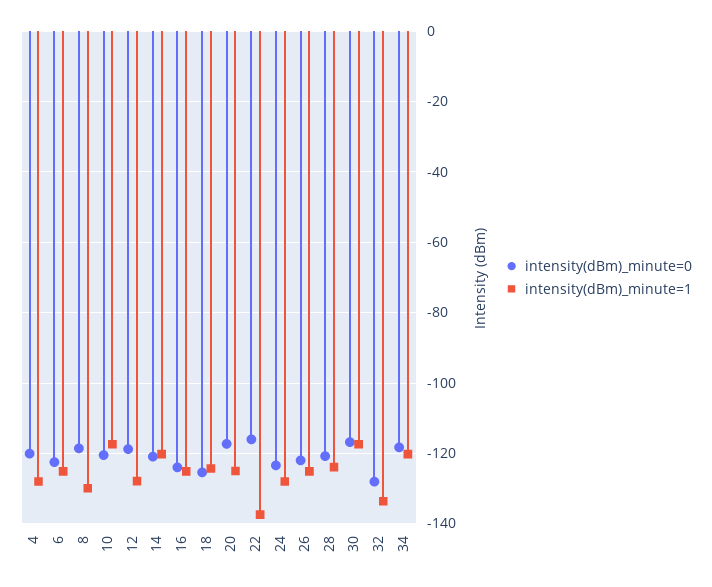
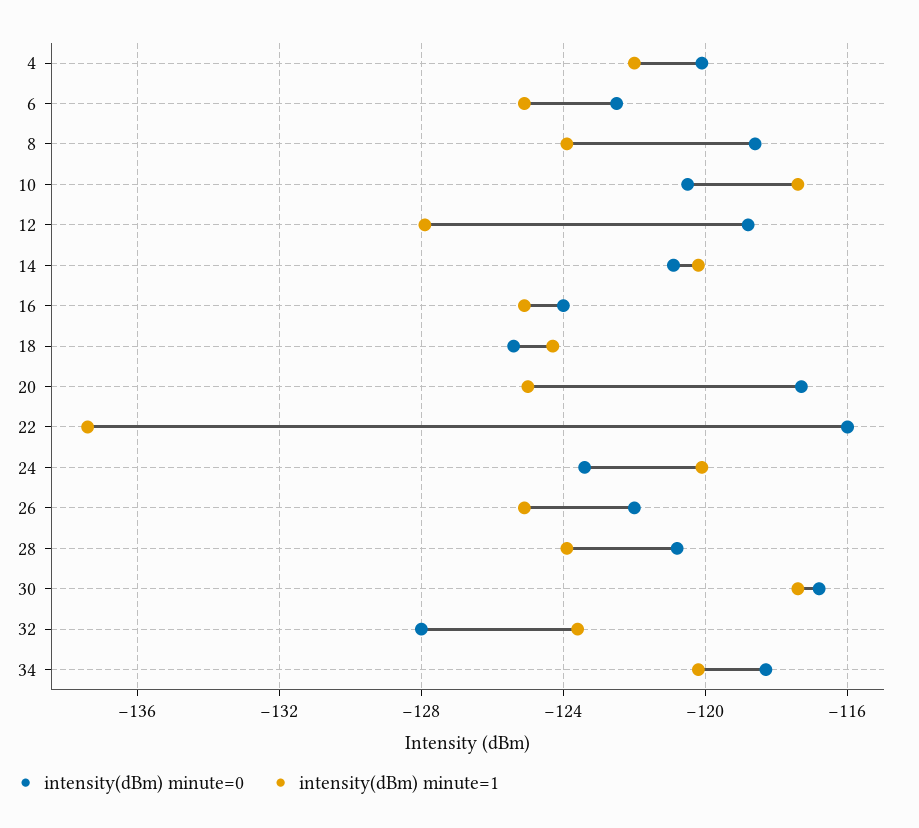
  {
    "intensity(dBm)_minute=0": {
      "4": -120,
      "6": -122.5,
      "8": -118.5,
      "10": -120.5,
      "12": -119,
      "14": -121,
      "16": -124,
      "18": -125.5,
      "20": -117.5,
      "22": -116,
      "24": -123.5,
      "26": -122,
      "28": -121,
      "30": -117,
      "32": -128,
      "34": -118.5
    },
    "intensity(dBm)_minute=1": {
-     "4": -128,
+     "4": -122,
      "6": -125,
-     "8": -130,
+     "8": -124,
      "10": -117.5,
      "12": -128,
      "14": -120,
      "16": -125,
      "18": -124.5,
      "20": -125,
      "22": -137.5,
-     "24": -128,
+     "24": -120,
      "26": -125,
      "28": -124,
      "30": -117.5,
-     "32": -134,
+     "32": -123.5,
      "34": -120
    }
  }

